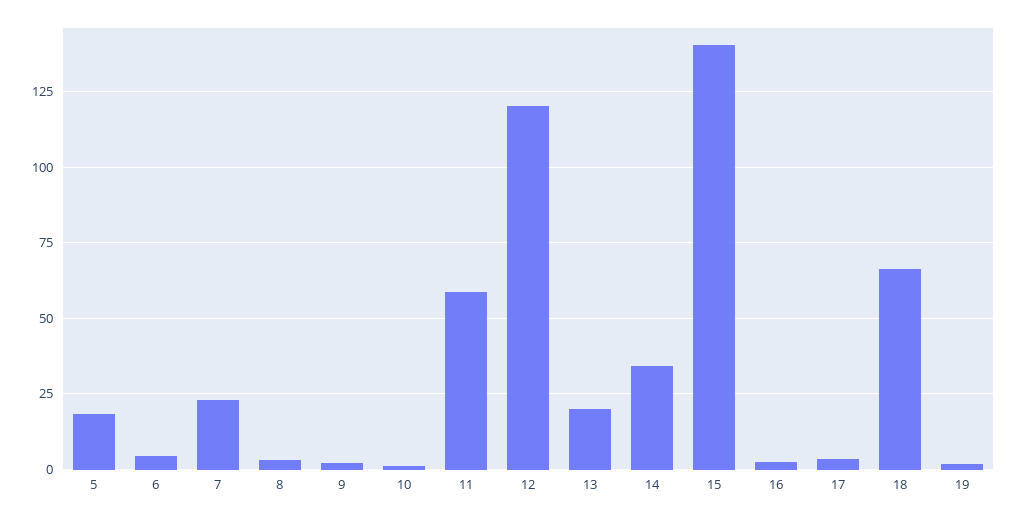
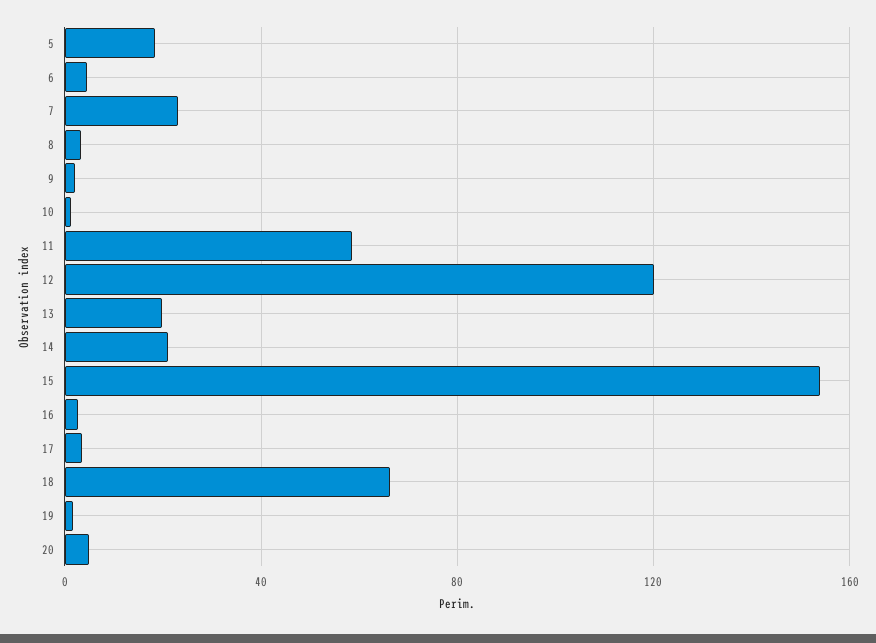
  {
    "5": 17.5,
    "6": 5,
    "7": 22.5,
    "8": 2.5,
    "9": 2.5,
    "10": 0,
    "11": 57.5,
    "12": 120,
    "13": 20,
-   "14": 35,
+   "14": 20,
-   "15": 140,
+   "15": 155,
    "16": 2.5,
    "17": 2.5,
    "18": 65,
-   "19": 2.5
+   "19": 2.5,
+   "20": 5
  }

